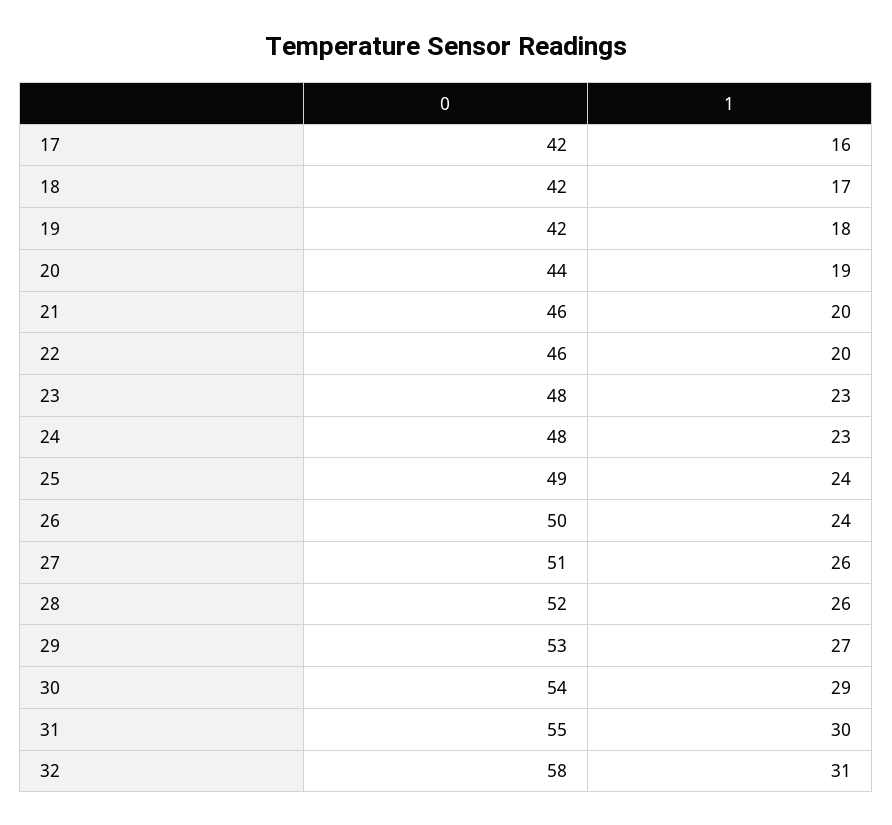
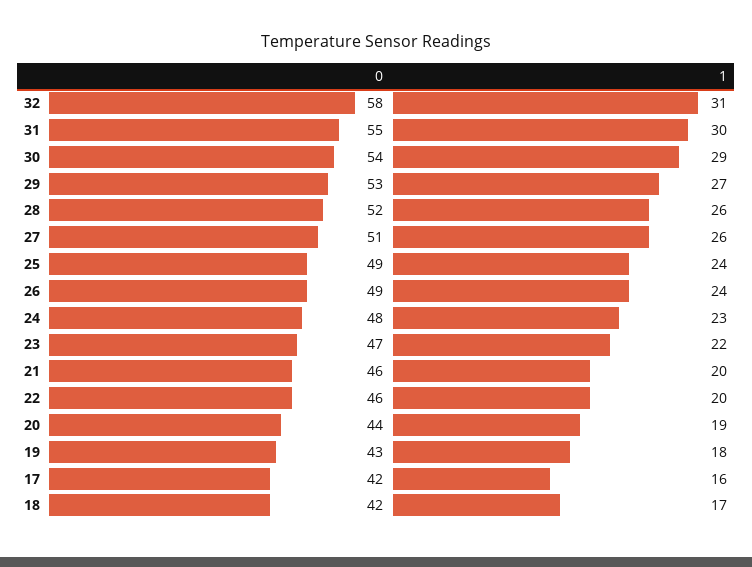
  {
    "0": {
      "17": 42,
      "18": 42,
-     "19": 42,
+     "19": 43,
      "20": 44,
      "21": 46,
      "22": 46,
-     "23": 48,
+     "23": 47,
      "24": 48,
      "25": 49,
-     "26": 50,
+     "26": 49,
      "27": 51,
      "28": 52,
      "29": 53,
      "30": 54,
      "31": 55,
      "32": 58
    },
    "1": {
      "17": 16,
      "18": 17,
      "19": 18,
      "20": 19,
      "21": 20,
      "22": 20,
-     "23": 23,
+     "23": 22,
      "24": 23,
      "25": 24,
      "26": 24,
      "27": 26,
      "28": 26,
      "29": 27,
      "30": 29,
      "31": 30,
      "32": 31
    }
  }

